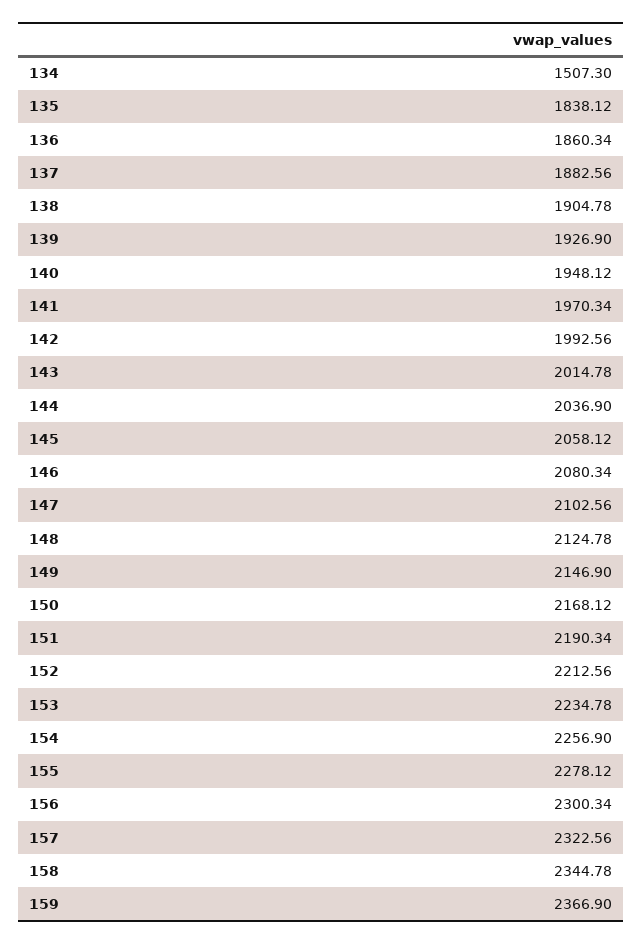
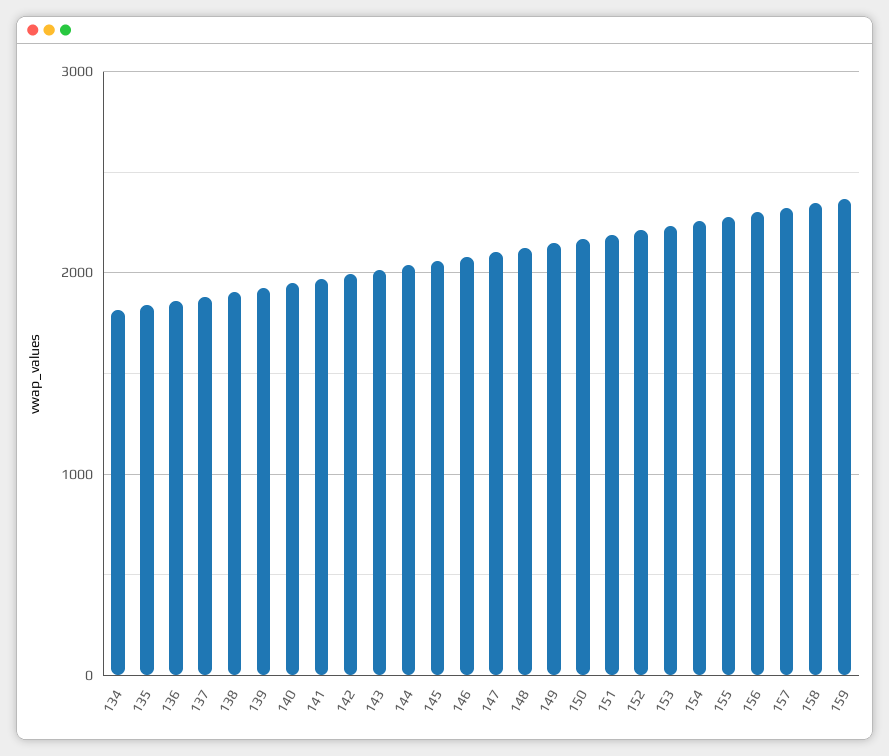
  {
-   "134": 1507.3,
+   "134": 1800,
    "135": 1838.12,
    "136": 1860.34,
    "137": 1882.56,
    "138": 1904.78,
    "139": 1926.9,
    "140": 1948.12,
    "141": 1970.34,
    "142": 1992.56,
    "143": 2014.78,
    "144": 2036.9,
    "145": 2058.12,
    "146": 2080.34,
    "147": 2102.56,
    "148": 2124.78,
    "149": 2146.9,
    "150": 2168.12,
    "151": 2190.34,
    "152": 2212.56,
    "153": 2234.78,
    "154": 2256.9,
    "155": 2278.12,
    "156": 2300.34,
    "157": 2322.56,
    "158": 2344.78,
    "159": 2366.9
  }

